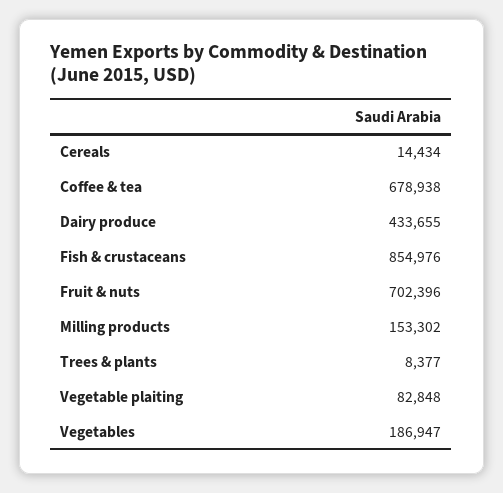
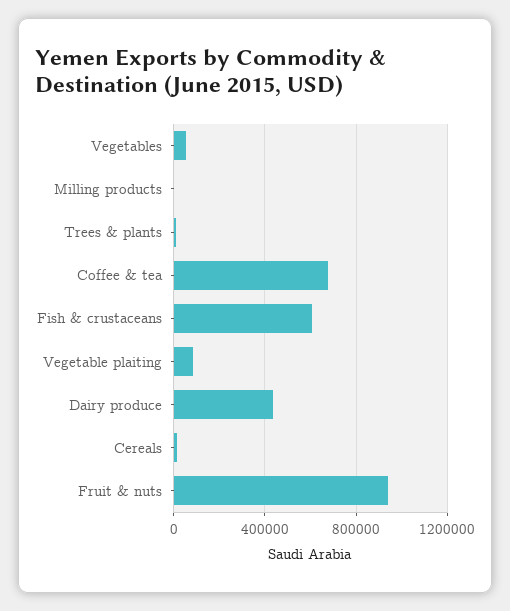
  {
    "Cereals": 14434,
    "Coffee & tea": 678938,
    "Dairy produce": 433655,
-   "Fish & crustaceans": 854976,
+   "Fish & crustaceans": 600000,
-   "Fruit & nuts": 702396,
+   "Fruit & nuts": 950000,
-   "Milling products": 153302,
+   "Milling products": 0,
    "Trees & plants": 8377,
    "Vegetable plaiting": 82848,
-   "Vegetables": 186947
+   "Vegetables": 50000
  }

